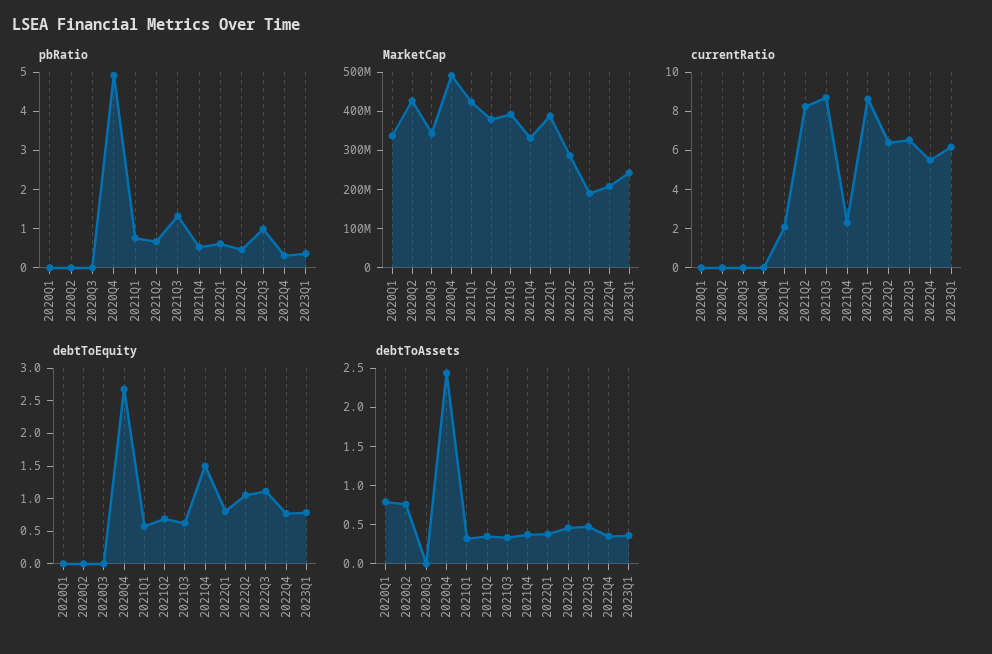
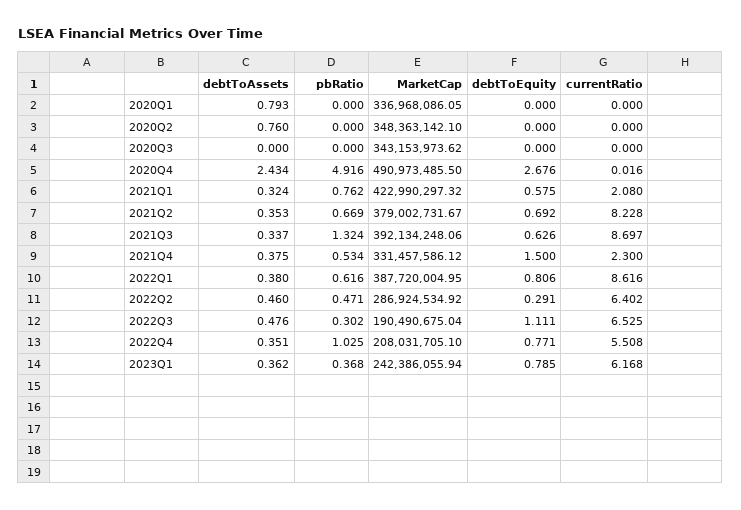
  {
    "pbRatio": {
      "2020Q1": 0,
      "2020Q2": 0,
      "2020Q3": 0,
      "2020Q4": 4.916,
      "2021Q1": 0.762,
      "2021Q2": 0.669,
      "2021Q3": 1.324,
      "2021Q4": 0.534,
      "2022Q1": 0.616,
      "2022Q2": 0.471,
-     "2022Q3": 1,
+     "2022Q3": 0.302,
-     "2022Q4": 0.25,
+     "2022Q4": 1.025,
      "2023Q1": 0.368
    },
    "MarketCap": {
      "2020Q1": 336968086.05,
-     "2020Q2": 425000000,
+     "2020Q2": 348363142.1,
      "2020Q3": 343153973.62,
      "2020Q4": 490973485.5,
      "2021Q1": 422990297.32,
      "2021Q2": 379002731.67,
      "2021Q3": 392134248.06,
      "2021Q4": 331457586.12,
      "2022Q1": 387720004.95,
      "2022Q2": 286924534.92,
      "2022Q3": 190490675.04,
      "2022Q4": 208031705.1,
      "2023Q1": 242386055.94
    },
    "currentRatio": {
      "2020Q1": 0,
      "2020Q2": 0,
      "2020Q3": 0,
      "2020Q4": 0.016,
      "2021Q1": 2.08,
      "2021Q2": 8.228,
      "2021Q3": 8.697,
      "2021Q4": 2.3,
      "2022Q1": 8.616,
      "2022Q2": 6.402,
      "2022Q3": 6.525,
      "2022Q4": 5.508,
      "2023Q1": 6.168
    },
    "debtToEquity": {
      "2020Q1": 0,
      "2020Q2": 0,
      "2020Q3": 0,
      "2020Q4": 2.676,
      "2021Q1": 0.575,
      "2021Q2": 0.692,
      "2021Q3": 0.626,
      "2021Q4": 1.5,
      "2022Q1": 0.806,
-     "2022Q2": 1,
+     "2022Q2": 0.291,
      "2022Q3": 1.111,
      "2022Q4": 0.771,
      "2023Q1": 0.785
    },
    "debtToAssets": {
      "2020Q1": 0.793,
      "2020Q2": 0.76,
      "2020Q3": 0,
      "2020Q4": 2.434,
      "2021Q1": 0.324,
      "2021Q2": 0.353,
      "2021Q3": 0.337,
      "2021Q4": 0.375,
      "2022Q1": 0.38,
      "2022Q2": 0.46,
      "2022Q3": 0.476,
      "2022Q4": 0.351,
      "2023Q1": 0.362
    }
  }

